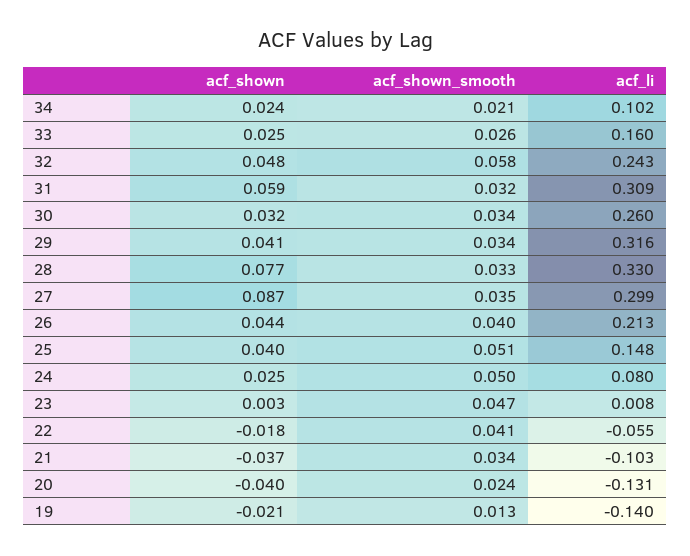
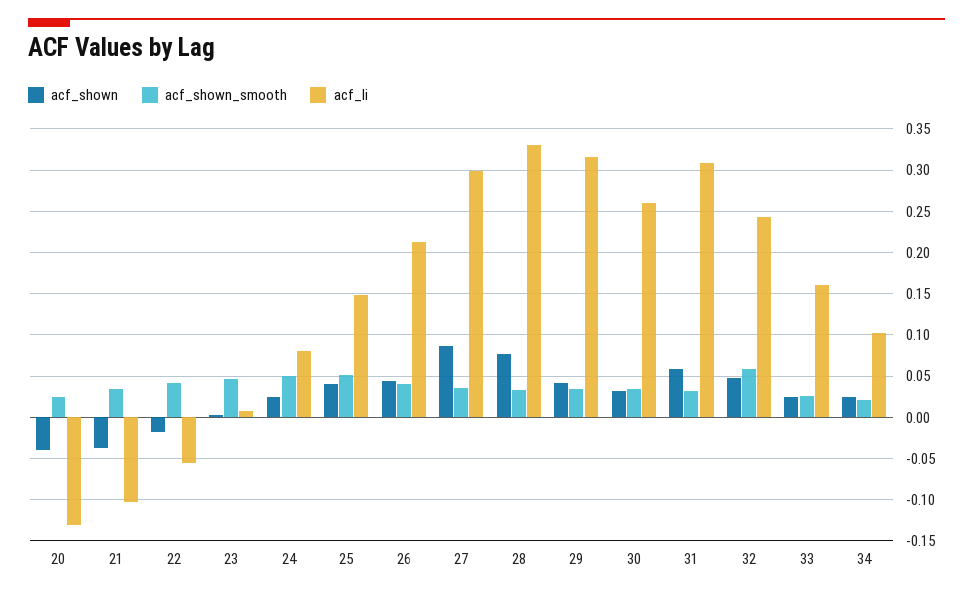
  {
    "acf_shown": {
      "34": 0.024,
      "33": 0.025,
      "32": 0.048,
      "31": 0.059,
      "30": 0.032,
      "29": 0.041,
      "28": 0.077,
      "27": 0.087,
      "26": 0.044,
      "25": 0.04,
      "24": 0.025,
      "23": 0.003,
      "22": -0.018,
      "21": -0.037,
-     "20": -0.04,
+     "20": -0.04
-     "19": -0.021
    },
    "acf_shown_smooth": {
      "34": 0.021,
      "33": 0.026,
      "32": 0.058,
      "31": 0.032,
      "30": 0.034,
      "29": 0.034,
      "28": 0.033,
      "27": 0.035,
      "26": 0.04,
      "25": 0.051,
      "24": 0.05,
      "23": 0.047,
      "22": 0.041,
      "21": 0.034,
-     "20": 0.024,
+     "20": 0.024
-     "19": 0.013
    },
    "acf_li": {
      "34": 0.102,
      "33": 0.16,
      "32": 0.243,
      "31": 0.309,
      "30": 0.26,
      "29": 0.316,
      "28": 0.33,
      "27": 0.299,
      "26": 0.213,
      "25": 0.148,
      "24": 0.08,
      "23": 0.008,
      "22": -0.055,
      "21": -0.103,
-     "20": -0.131,
+     "20": -0.131
-     "19": -0.14
    }
  }

